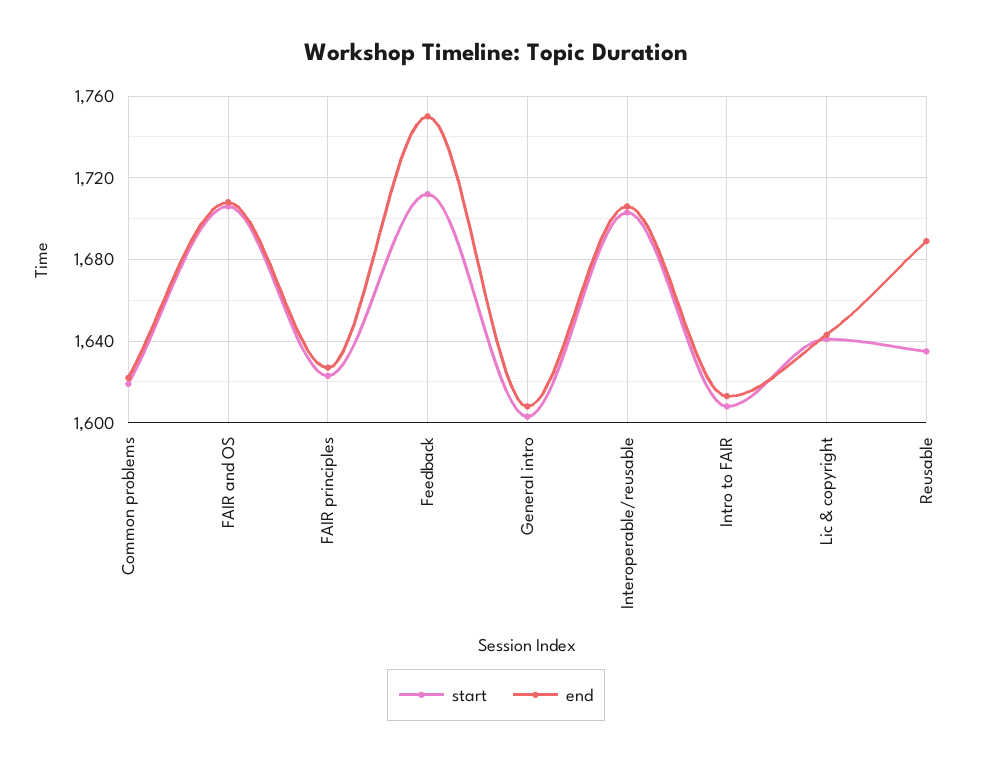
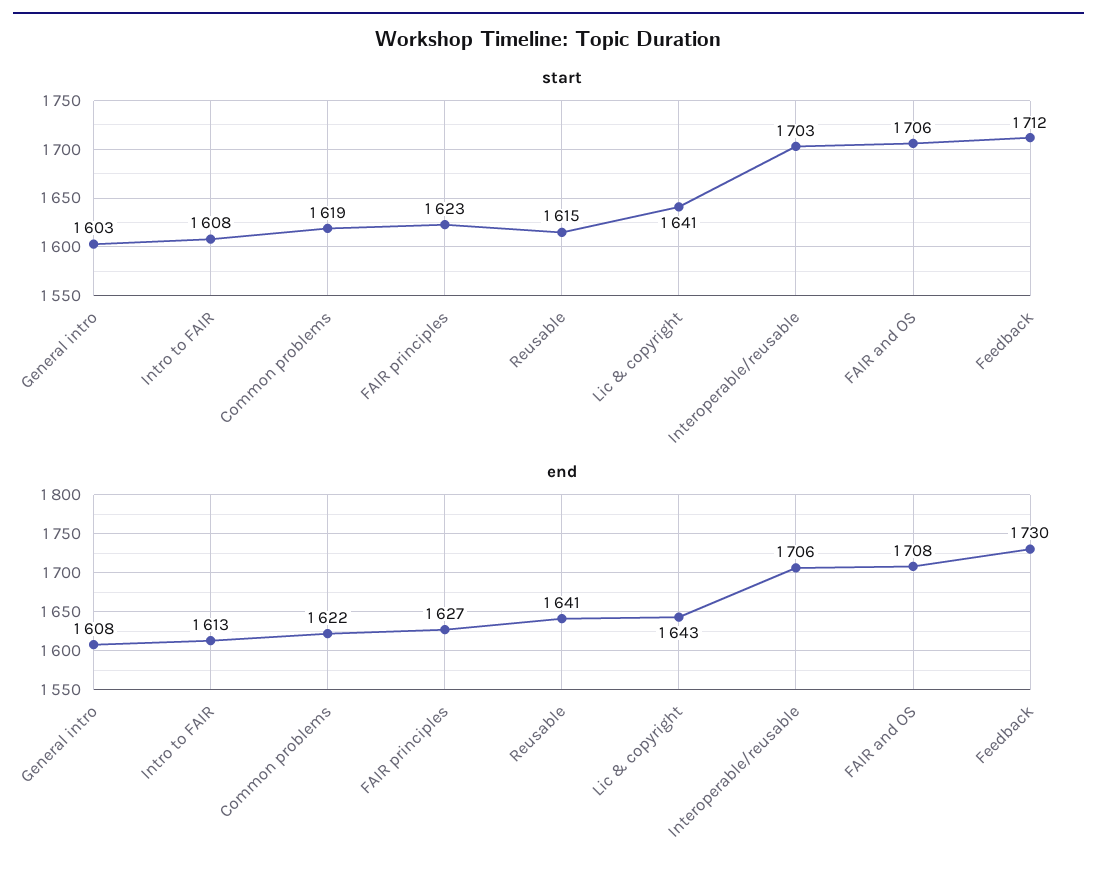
  {
    "start": {
      "Common problems": 1619,
      "FAIR and OS": 1706,
      "FAIR principles": 1623,
      "Feedback": 1712,
      "General intro": 1603,
      "Interoperable/reusable": 1703,
      "Intro to FAIR": 1608,
      "Lic & copyright": 1641,
-     "Reusable": 1635
+     "Reusable": 1615
    },
    "end": {
      "Common problems": 1622,
      "FAIR and OS": 1708,
      "FAIR principles": 1627,
-     "Feedback": 1750,
+     "Feedback": 1730,
      "General intro": 1608,
      "Interoperable/reusable": 1706,
      "Intro to FAIR": 1613,
      "Lic & copyright": 1643,
-     "Reusable": 1690
+     "Reusable": 1641
    }
  }

